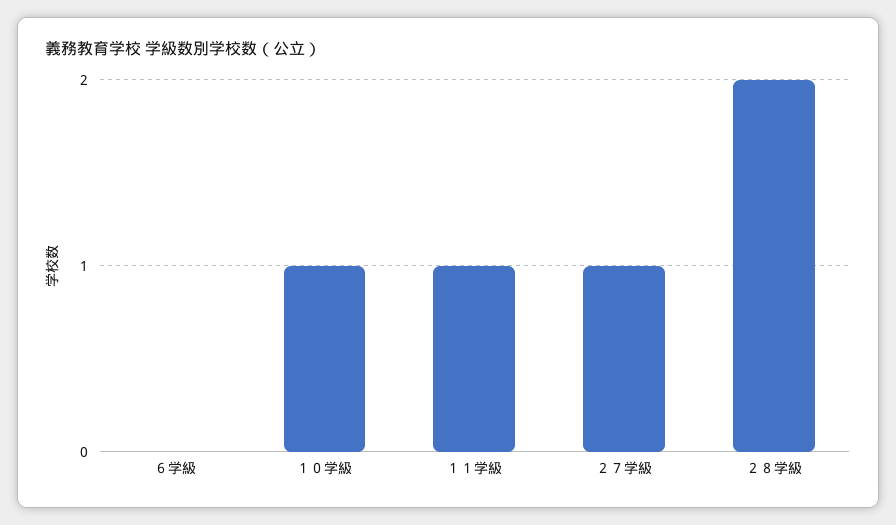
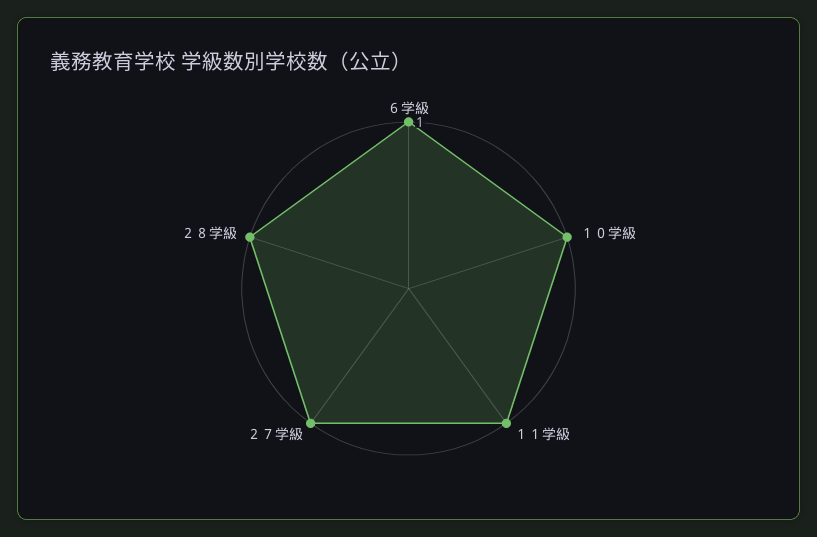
  {
-   "６学級": 0,
+   "６学級": 1,
    "１０学級": 1,
    "１１学級": 1,
    "２７学級": 1,
-   "２８学級": 2
+   "２８学級": 1
  }

